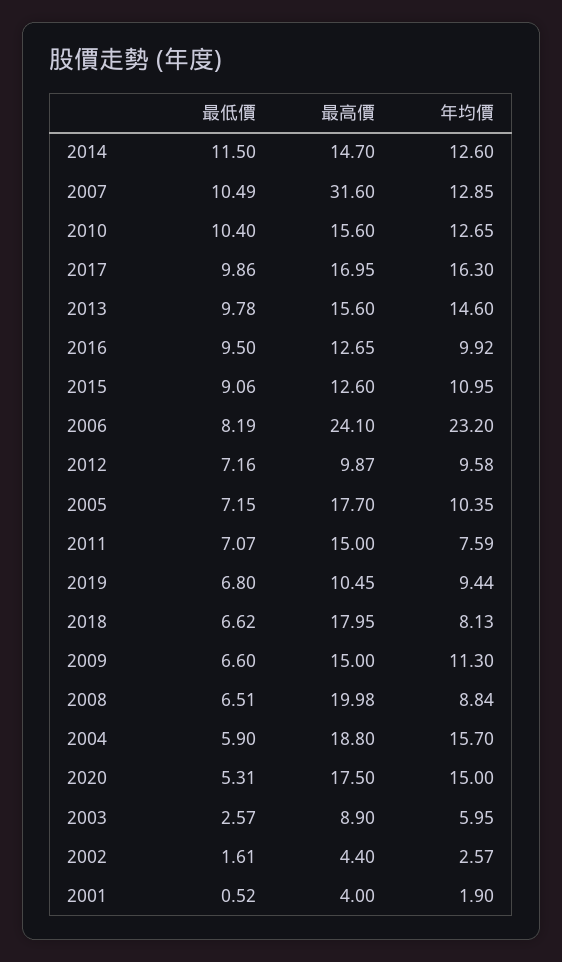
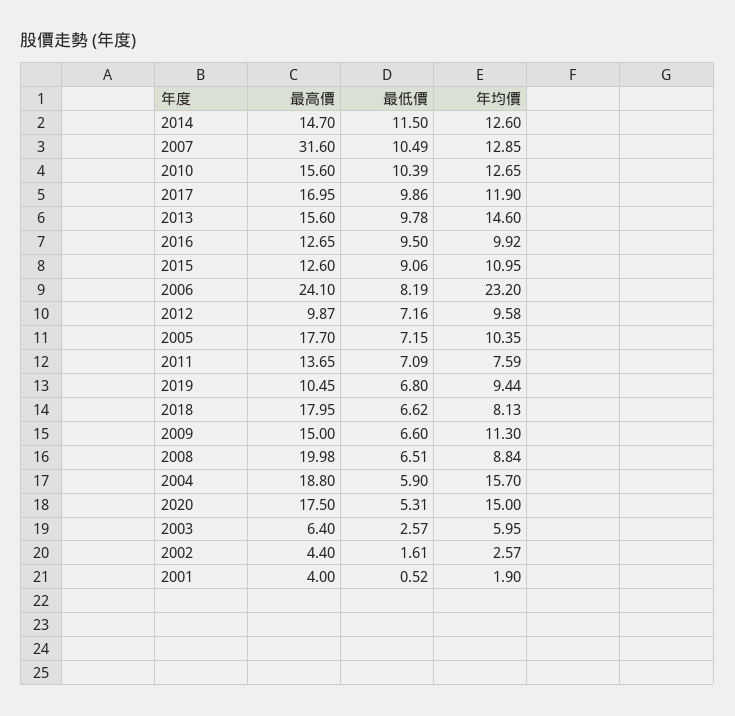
  {
    "最低價": {
      "2014": 11.5,
      "2007": 10.49,
-     "2010": 10.4,
+     "2010": 10.39,
      "2017": 9.86,
      "2013": 9.78,
      "2016": 9.5,
      "2015": 9.06,
      "2006": 8.19,
      "2012": 7.16,
      "2005": 7.15,
-     "2011": 7.07,
+     "2011": 7.09,
      "2019": 6.8,
      "2018": 6.62,
      "2009": 6.6,
      "2008": 6.51,
      "2004": 5.9,
      "2020": 5.31,
      "2003": 2.57,
      "2002": 1.61,
      "2001": 0.52
    },
    "最高價": {
      "2014": 14.7,
      "2007": 31.6,
      "2010": 15.6,
      "2017": 16.95,
      "2013": 15.6,
      "2016": 12.65,
      "2015": 12.6,
      "2006": 24.1,
      "2012": 9.87,
      "2005": 17.7,
-     "2011": 15,
+     "2011": 13.65,
      "2019": 10.45,
      "2018": 17.95,
      "2009": 15,
      "2008": 19.98,
      "2004": 18.8,
      "2020": 17.5,
-     "2003": 8.9,
+     "2003": 6.4,
      "2002": 4.4,
      "2001": 4
    },
    "年均價": {
      "2014": 12.6,
      "2007": 12.85,
      "2010": 12.65,
-     "2017": 16.3,
+     "2017": 11.9,
      "2013": 14.6,
      "2016": 9.92,
      "2015": 10.95,
      "2006": 23.2,
      "2012": 9.58,
      "2005": 10.35,
      "2011": 7.59,
      "2019": 9.44,
      "2018": 8.13,
      "2009": 11.3,
      "2008": 8.84,
      "2004": 15.7,
      "2020": 15,
      "2003": 5.95,
      "2002": 2.57,
      "2001": 1.9
    }
  }

